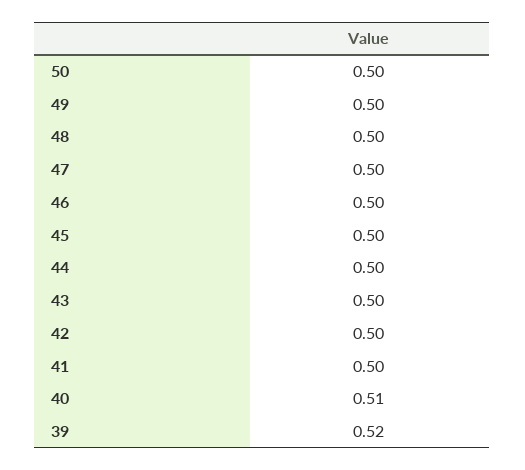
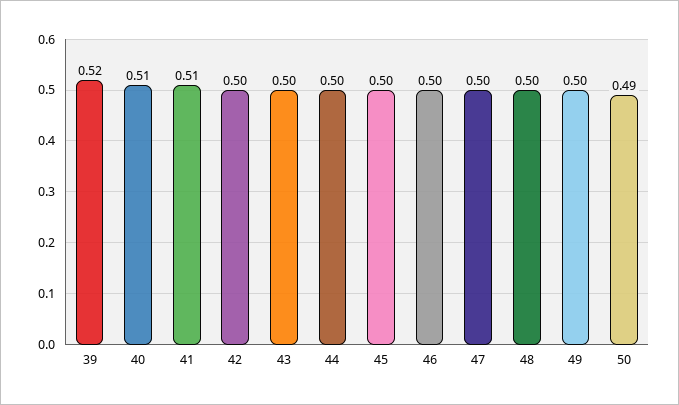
  {
-   "50": 0.5,
+   "50": 0.49,
    "49": 0.5,
    "48": 0.5,
    "47": 0.5,
    "46": 0.5,
    "45": 0.5,
    "44": 0.5,
    "43": 0.5,
    "42": 0.5,
-   "41": 0.5,
+   "41": 0.51,
    "40": 0.51,
    "39": 0.52
  }

